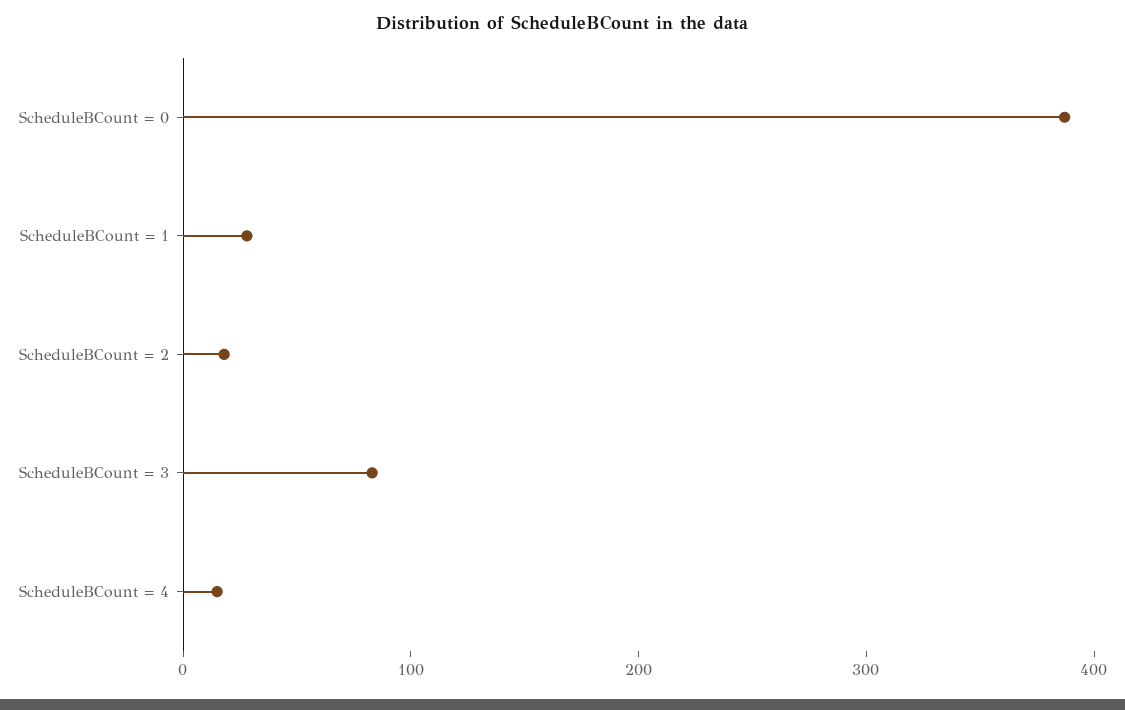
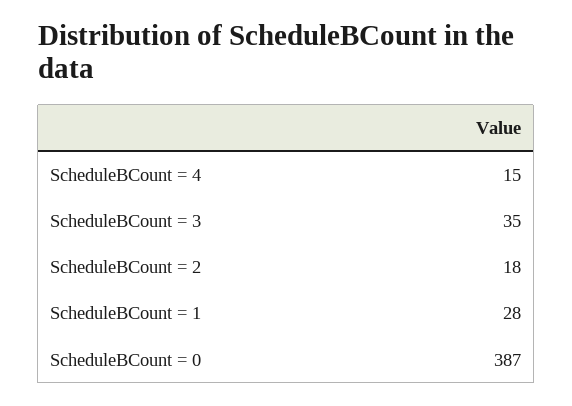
  {
    "ScheduleBCount = 0": 387,
    "ScheduleBCount = 1": 28,
    "ScheduleBCount = 2": 18,
-   "ScheduleBCount = 3": 80,
+   "ScheduleBCount = 3": 35,
    "ScheduleBCount = 4": 15
  }

